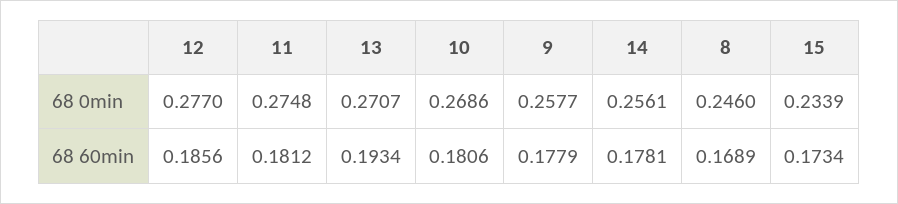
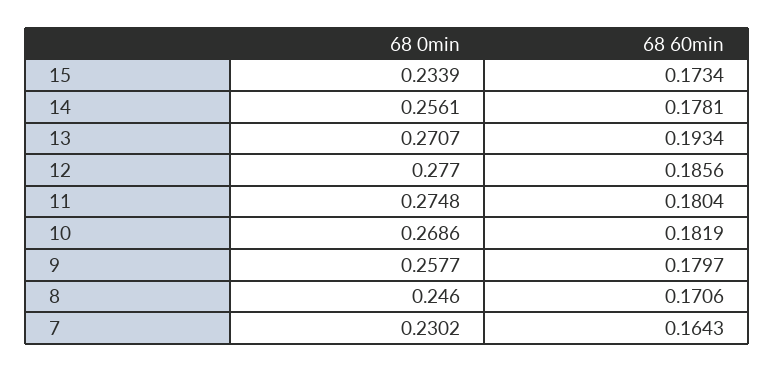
  {
    "12": {
      "68 0min": 0.277,
      "68 60min": 0.1856
    },
    "11": {
      "68 0min": 0.2748,
-     "68 60min": 0.1812
+     "68 60min": 0.1804
    },
    "13": {
      "68 0min": 0.2707,
      "68 60min": 0.1934
    },
    "10": {
      "68 0min": 0.2686,
-     "68 60min": 0.1806
+     "68 60min": 0.1819
    },
    "9": {
      "68 0min": 0.2577,
-     "68 60min": 0.1779
+     "68 60min": 0.1797
    },
    "14": {
      "68 0min": 0.2561,
      "68 60min": 0.1781
    },
    "8": {
      "68 0min": 0.246,
-     "68 60min": 0.1689
+     "68 60min": 0.1706
    },
    "15": {
      "68 0min": 0.2339,
      "68 60min": 0.1734
-   }
+   },
+   "7": {
+     "68 0min": 0.2302,
+     "68 60min": 0.1643
+   }
  }

